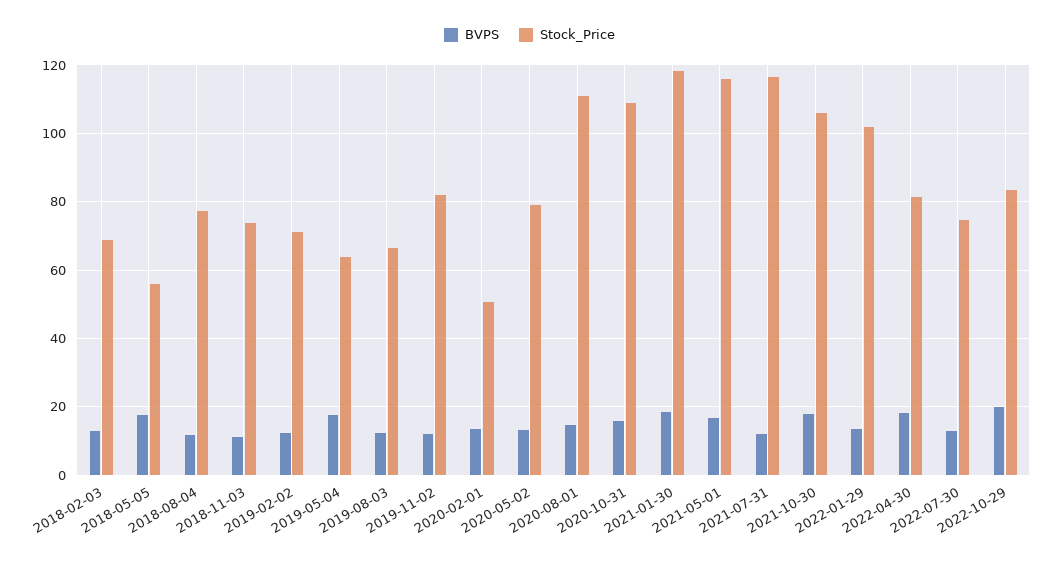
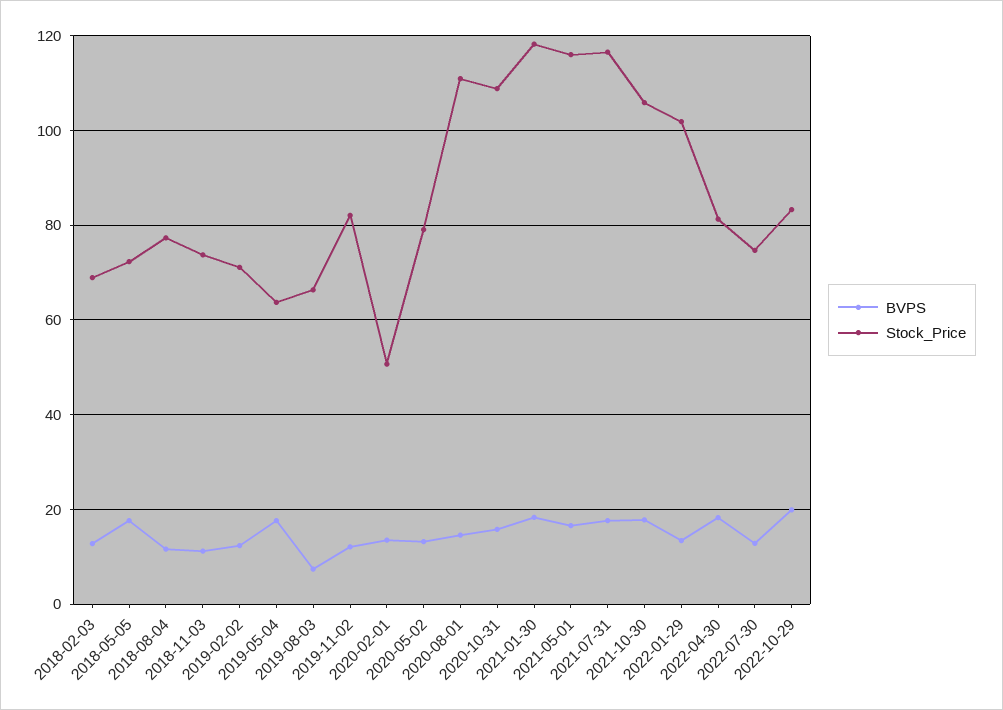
  {
    "BVPS": {
      "2018-02-03": 12,
      "2018-05-05": 18,
      "2018-08-04": 12,
      "2018-11-03": 12,
      "2019-02-02": 12,
      "2019-05-04": 18,
-     "2019-08-03": 12,
+     "2019-08-03": 8,
      "2019-11-02": 12,
      "2020-02-01": 14,
      "2020-05-02": 14,
      "2020-08-01": 14,
      "2020-10-31": 16,
      "2021-01-30": 18,
      "2021-05-01": 16,
-     "2021-07-31": 12,
+     "2021-07-31": 18,
      "2021-10-30": 18,
      "2022-01-29": 14,
      "2022-04-30": 18,
      "2022-07-30": 12,
      "2022-10-29": 20
    },
    "Stock_Price": {
      "2018-02-03": 68,
-     "2018-05-05": 56,
+     "2018-05-05": 72,
      "2018-08-04": 78,
      "2018-11-03": 74,
      "2019-02-02": 72,
      "2019-05-04": 64,
      "2019-08-03": 66,
      "2019-11-02": 82,
      "2020-02-01": 50,
      "2020-05-02": 80,
      "2020-08-01": 110,
      "2020-10-31": 108,
      "2021-01-30": 118,
      "2021-05-01": 116,
      "2021-07-31": 116,
      "2021-10-30": 106,
      "2022-01-29": 102,
      "2022-04-30": 82,
      "2022-07-30": 74,
      "2022-10-29": 84
    }
  }

